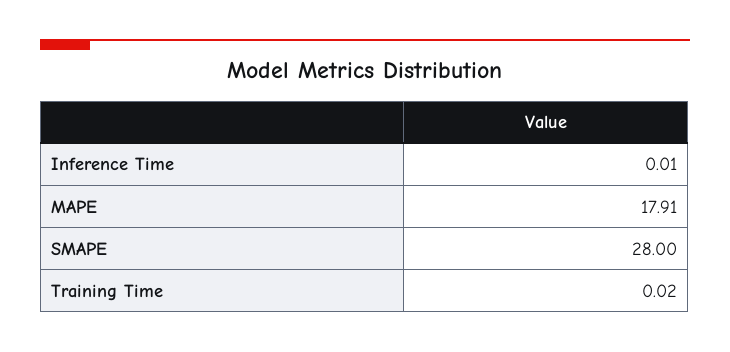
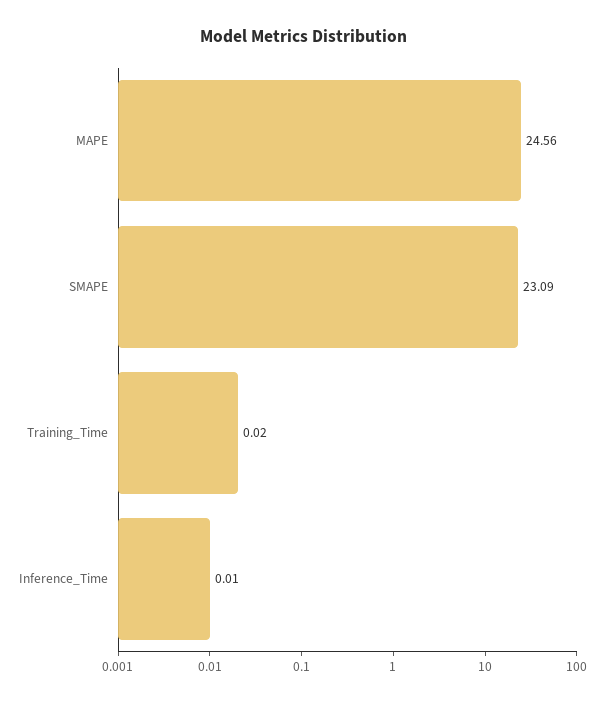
  {
    "Inference Time": 0.01,
-   "MAPE": 17.91,
+   "MAPE": 24.56,
-   "SMAPE": 28,
+   "SMAPE": 23.09,
    "Training Time": 0.02
  }

